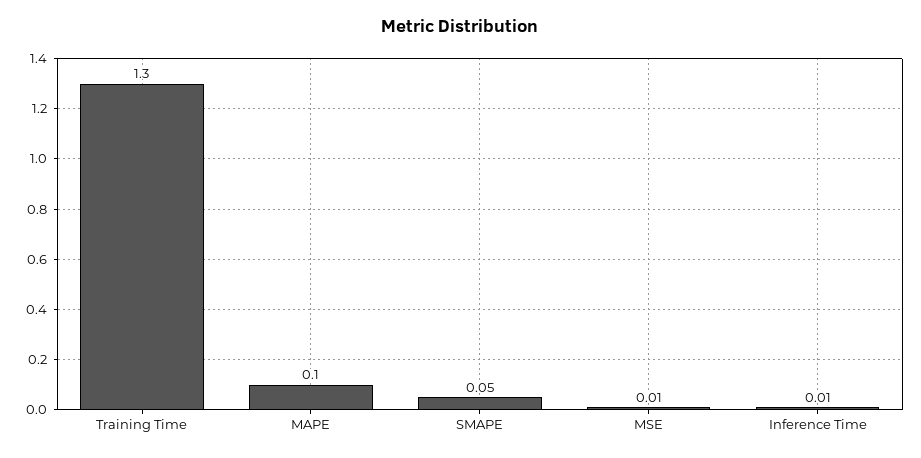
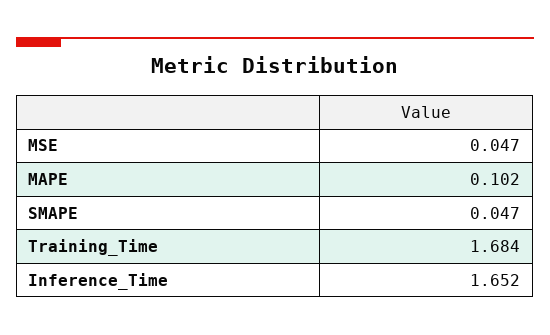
  {
-   "Training Time": 1.3,
+   "Training Time": 1.684,
    "MAPE": 0.102,
    "SMAPE": 0.047,
-   "MSE": 0.01,
+   "MSE": 0.047,
-   "Inference Time": 0.01
+   "Inference Time": 1.652
  }

